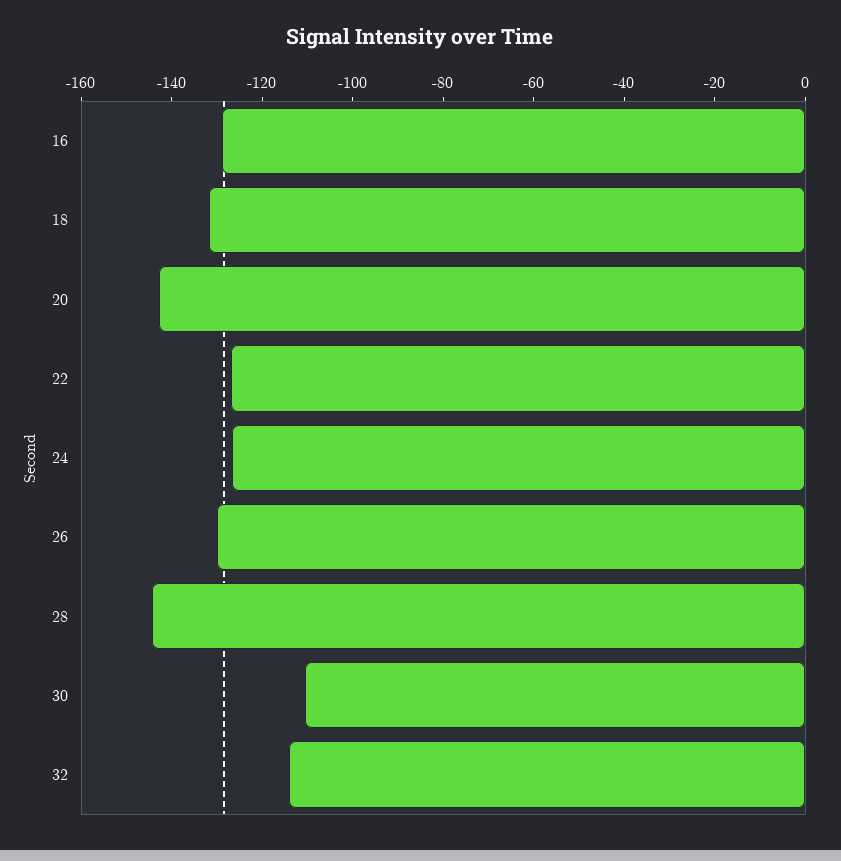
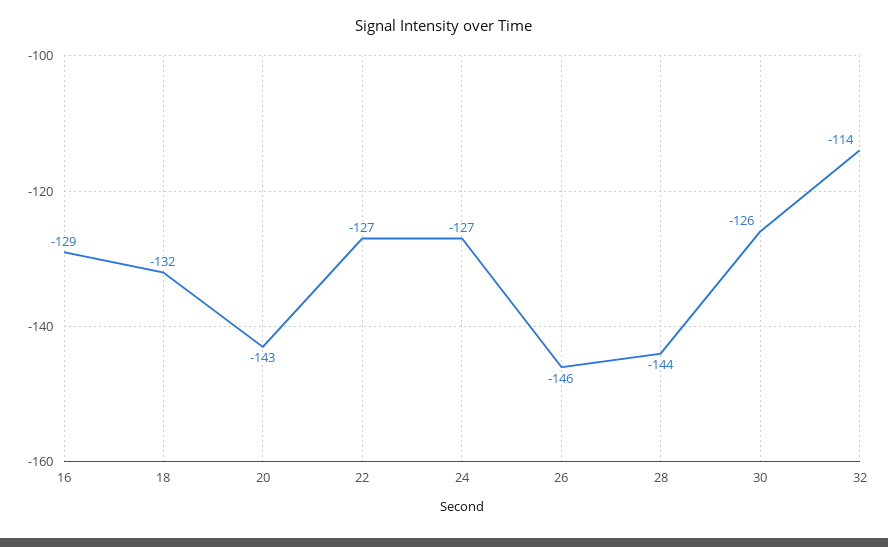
  {
    "16": -129,
    "18": -132,
    "20": -143,
    "22": -127,
    "24": -127,
-   "26": -130,
+   "26": -146,
    "28": -144,
-   "30": -110,
+   "30": -126,
    "32": -114
  }

